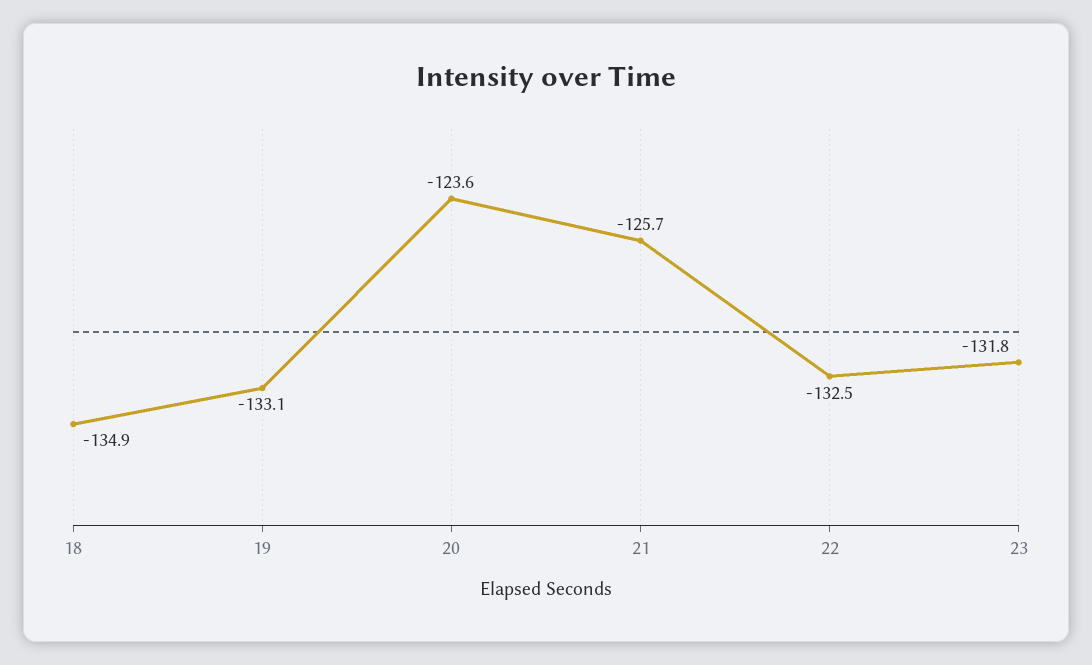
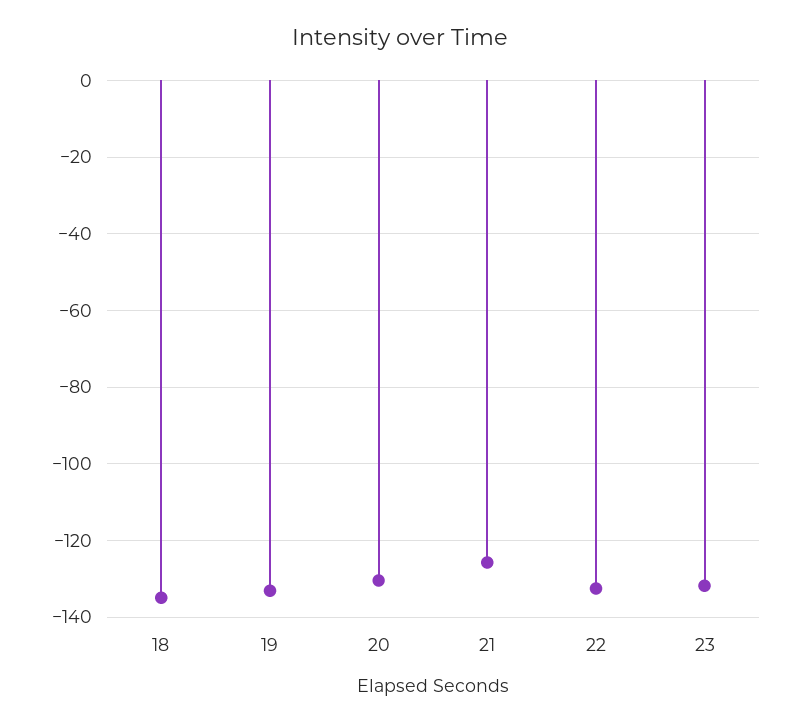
  {
    "18": -134.9,
    "19": -133.1,
-   "20": -123.6,
+   "20": -130,
    "21": -125.7,
    "22": -132.5,
    "23": -131.8
  }

